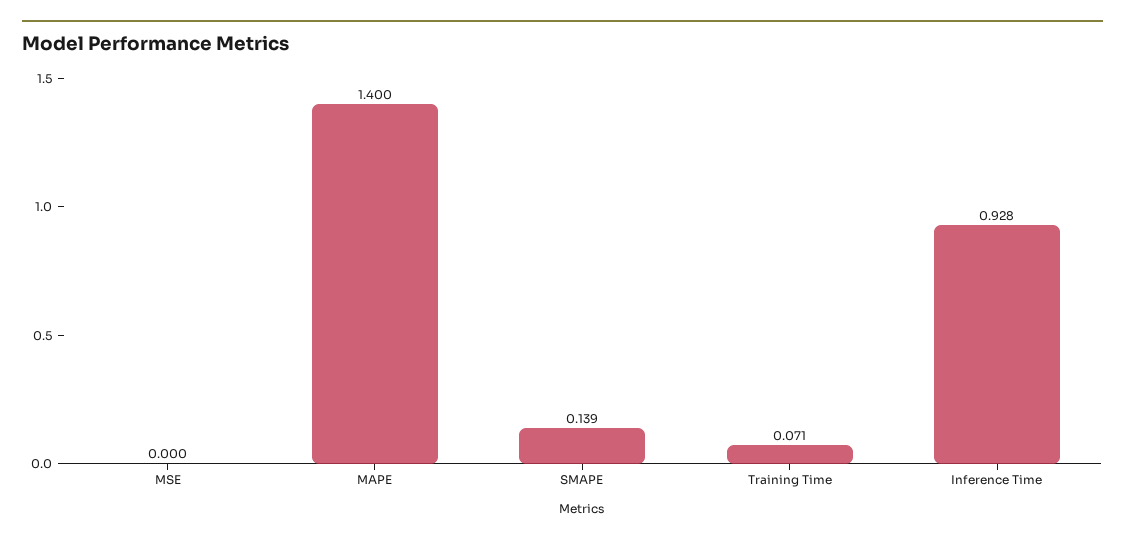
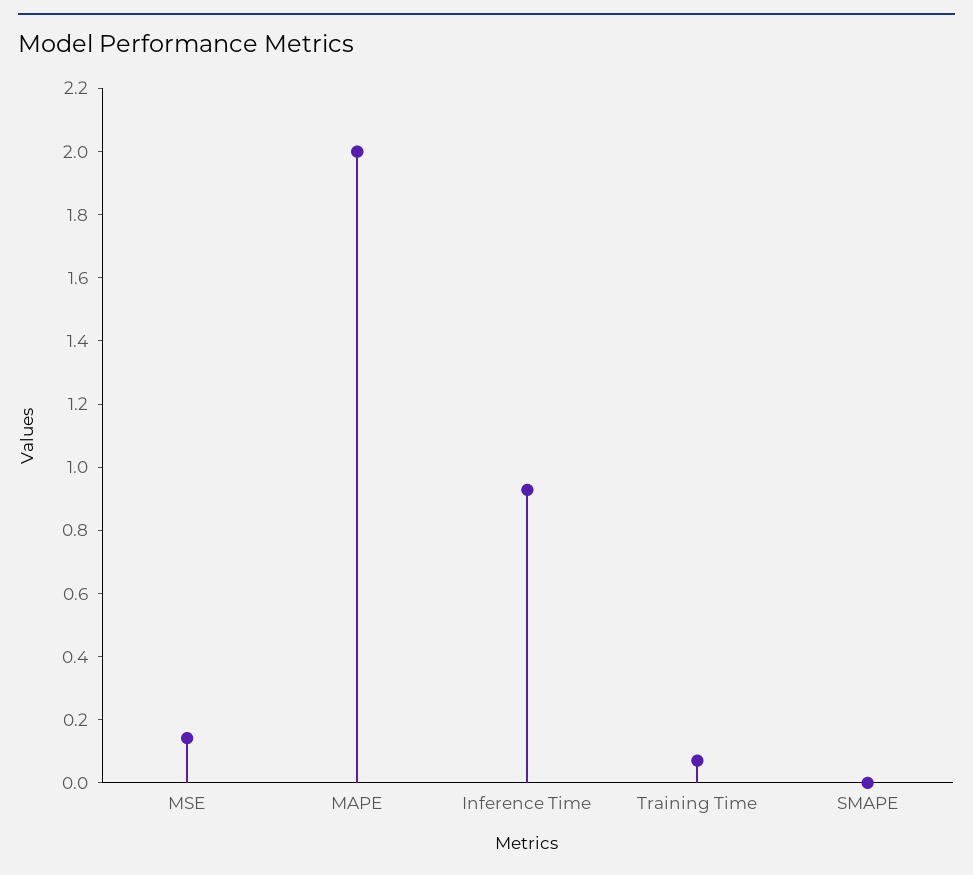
  {
-   "MSE": 0,
+   "MSE": 0.15,
-   "MAPE": 1.4,
+   "MAPE": 2,
-   "SMAPE": 0.139,
+   "SMAPE": 0,
    "Training Time": 0.071,
    "Inference Time": 0.928
  }

